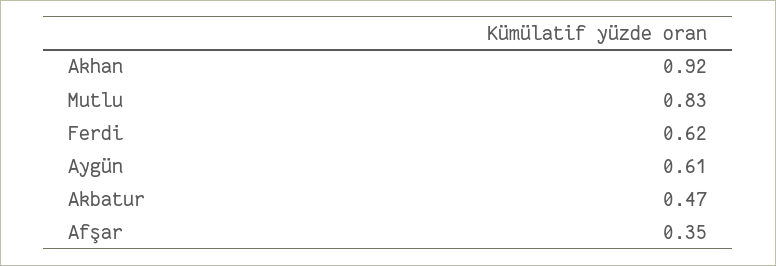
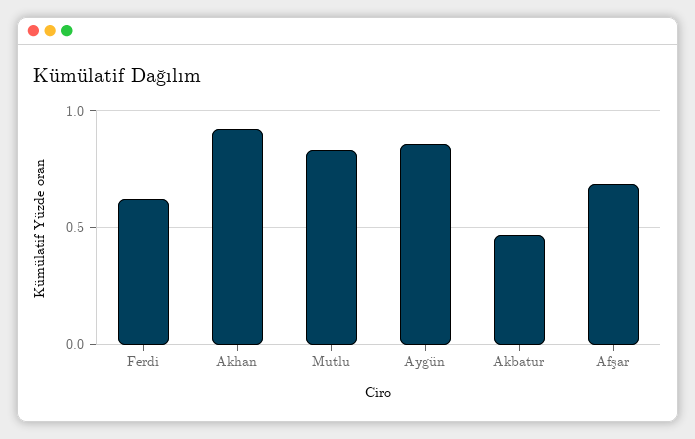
  {
    "Akhan": 0.92,
    "Mutlu": 0.83,
    "Ferdi": 0.62,
-   "Aygün": 0.61,
+   "Aygün": 0.85,
    "Akbatur": 0.47,
-   "Afşar": 0.35
+   "Afşar": 0.7
  }

